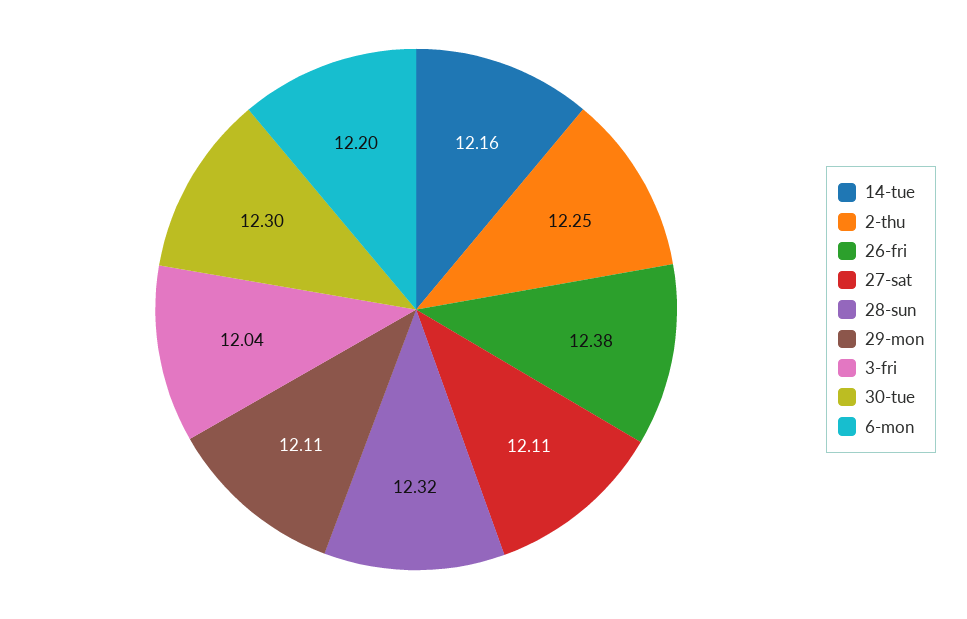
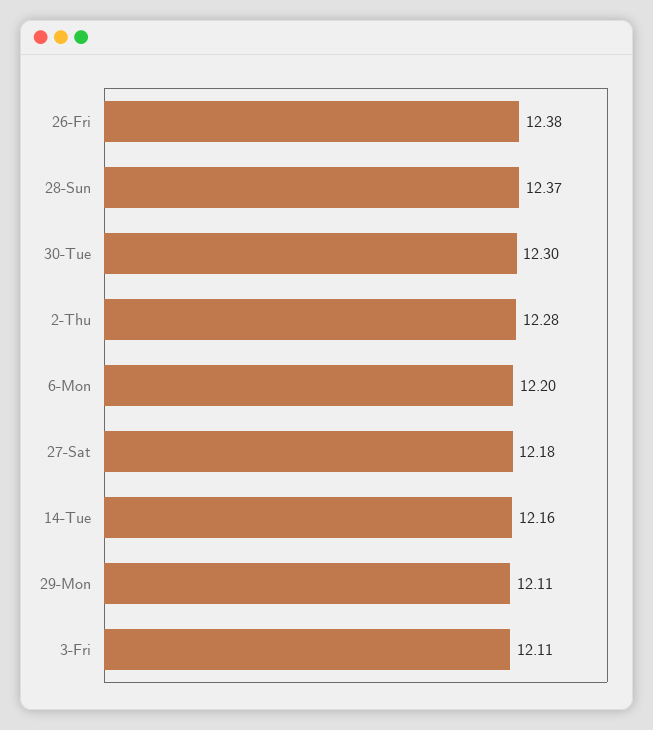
  {
    "14-tue": 12.16,
-   "2-thu": 12.25,
+   "2-thu": 12.28,
    "26-fri": 12.38,
-   "27-sat": 12.11,
+   "27-sat": 12.18,
-   "28-sun": 12.32,
+   "28-sun": 12.37,
    "29-mon": 12.11,
-   "3-fri": 12.04,
+   "3-fri": 12.11,
    "30-tue": 12.3,
    "6-mon": 12.2
  }

